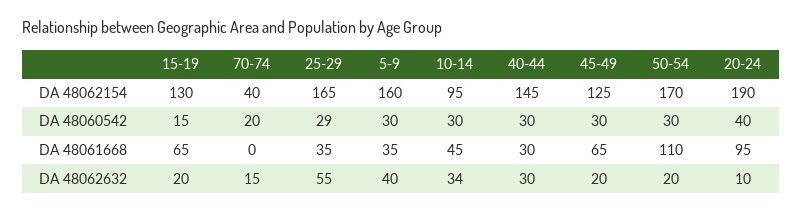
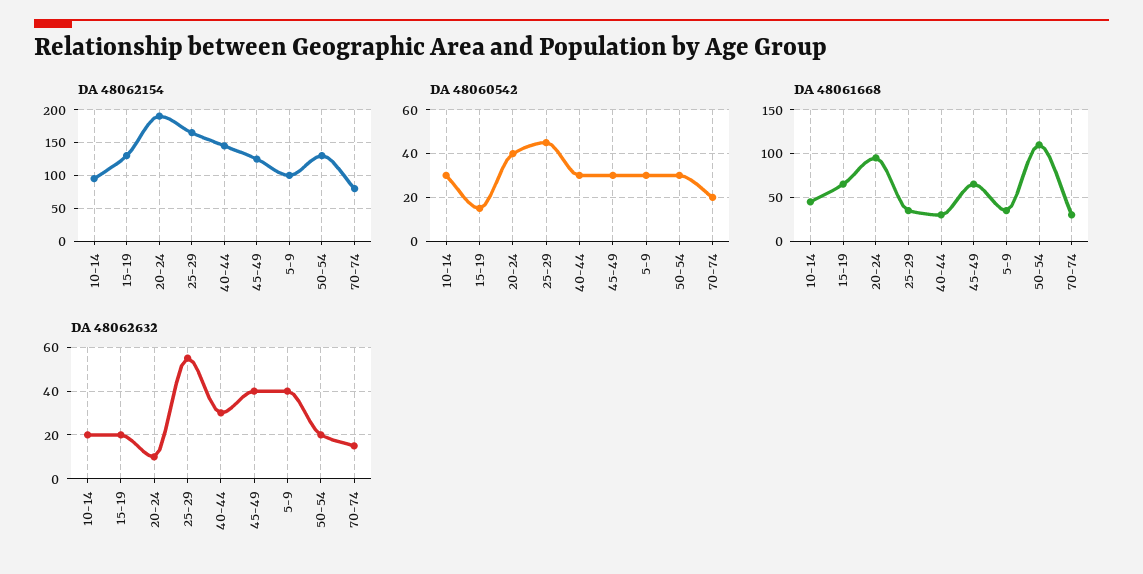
  {
    "DA 48062154": {
      "15-19": 130,
-     "70-74": 40,
+     "70-74": 80,
      "25-29": 165,
-     "5-9": 160,
+     "5-9": 100,
      "10-14": 95,
      "40-44": 145,
      "45-49": 125,
-     "50-54": 170,
+     "50-54": 130,
      "20-24": 190
    },
    "DA 48060542": {
      "15-19": 15,
      "70-74": 20,
-     "25-29": 29,
+     "25-29": 45,
      "5-9": 30,
      "10-14": 30,
      "40-44": 30,
      "45-49": 30,
      "50-54": 30,
      "20-24": 40
    },
    "DA 48061668": {
      "15-19": 65,
-     "70-74": 0,
+     "70-74": 30,
      "25-29": 35,
      "5-9": 35,
      "10-14": 45,
      "40-44": 30,
      "45-49": 65,
      "50-54": 110,
      "20-24": 95
    },
    "DA 48062632": {
      "15-19": 20,
      "70-74": 15,
      "25-29": 55,
      "5-9": 40,
-     "10-14": 34,
+     "10-14": 20,
      "40-44": 30,
-     "45-49": 20,
+     "45-49": 40,
      "50-54": 20,
      "20-24": 10
    }
  }

